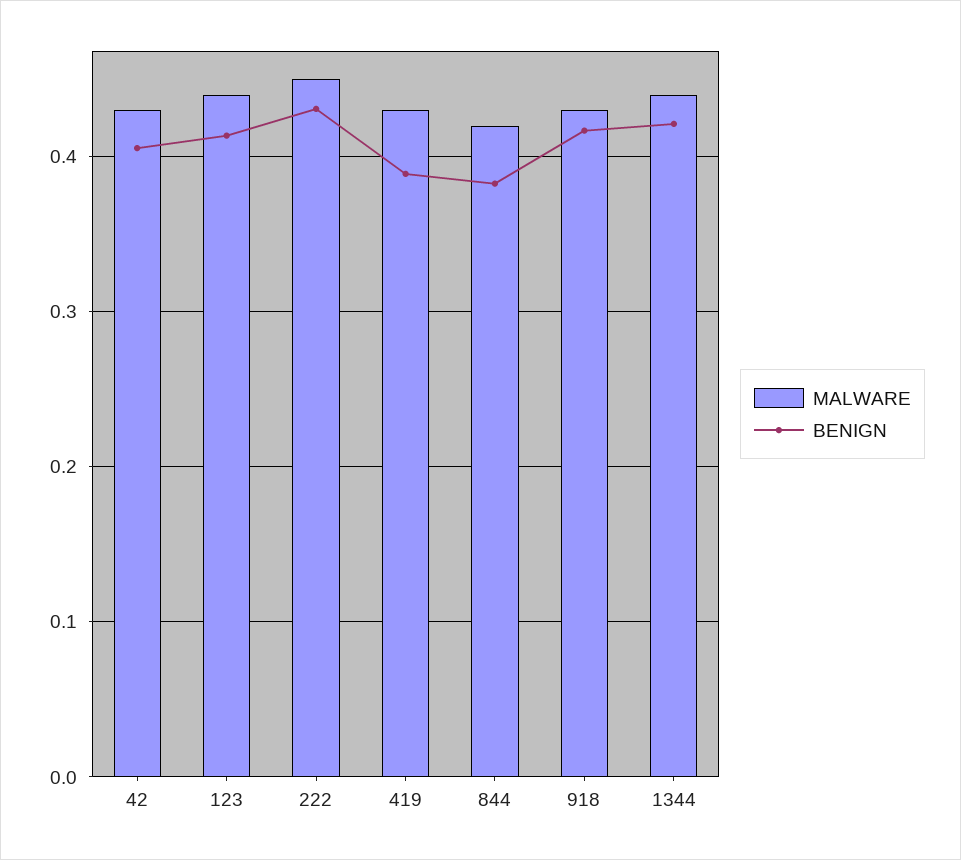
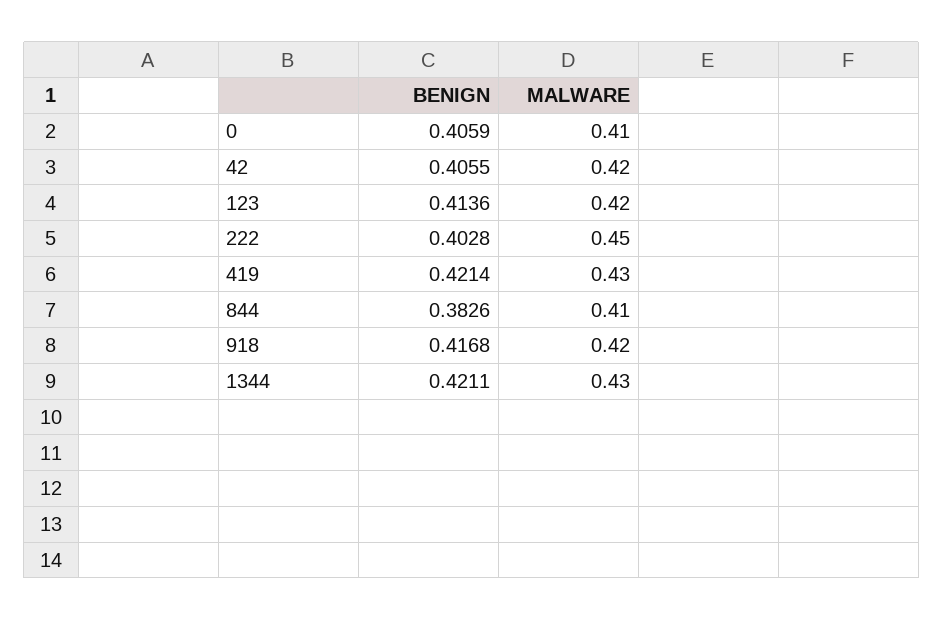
  {
    "MALWARE": {
-     "42": 0.43,
+     "42": 0.42,
-     "123": 0.44,
+     "123": 0.42,
      "222": 0.45,
      "419": 0.43,
-     "844": 0.42,
+     "844": 0.41,
-     "918": 0.43,
+     "918": 0.42,
-     "1344": 0.44
+     "1344": 0.43,
+     "0": 0.41
    },
    "BENIGN": {
      "42": 0.4055,
      "123": 0.4136,
-     "222": 0.43,
+     "222": 0.4028,
-     "419": 0.39,
+     "419": 0.4214,
      "844": 0.3826,
      "918": 0.4168,
-     "1344": 0.4211
+     "1344": 0.4211,
+     "0": 0.4059
    }
  }

